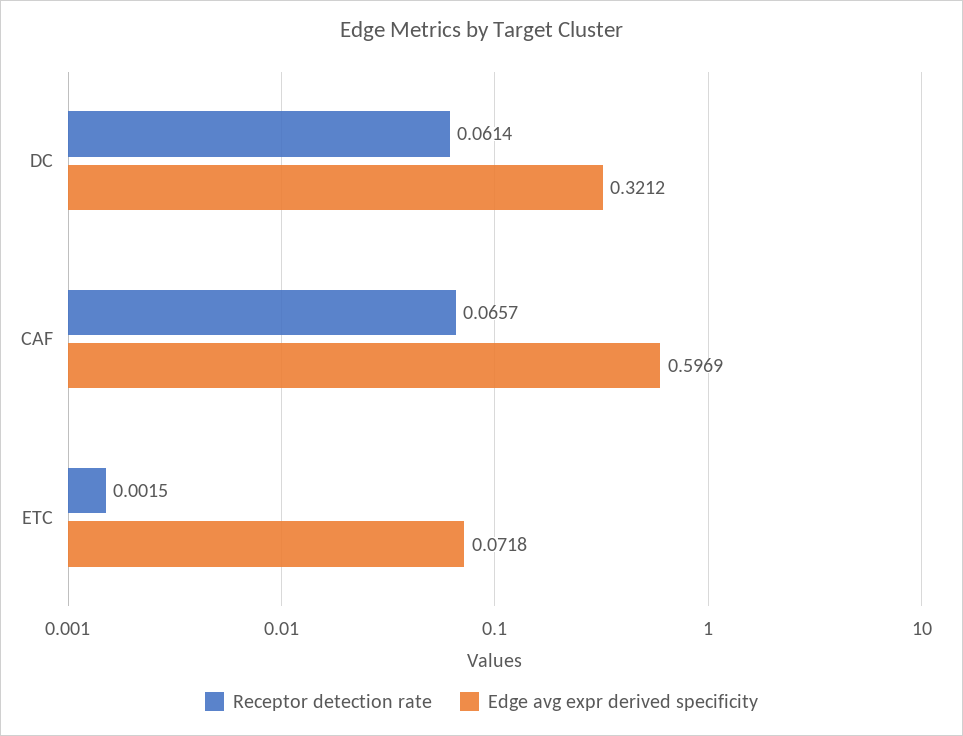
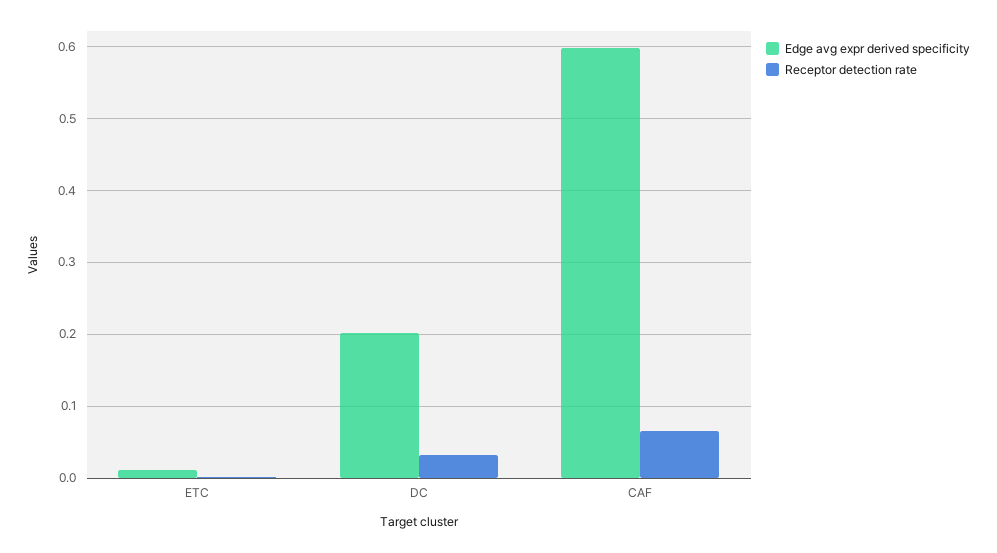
  {
    "Receptor detection rate": {
-     "DC": 0.0614,
+     "DC": 0.03,
      "CAF": 0.0657,
      "ETC": 0.0015
    },
    "Edge avg expr derived specificity": {
-     "DC": 0.3212,
+     "DC": 0.2,
      "CAF": 0.5969,
-     "ETC": 0.0718
+     "ETC": 0.01
    }
  }

